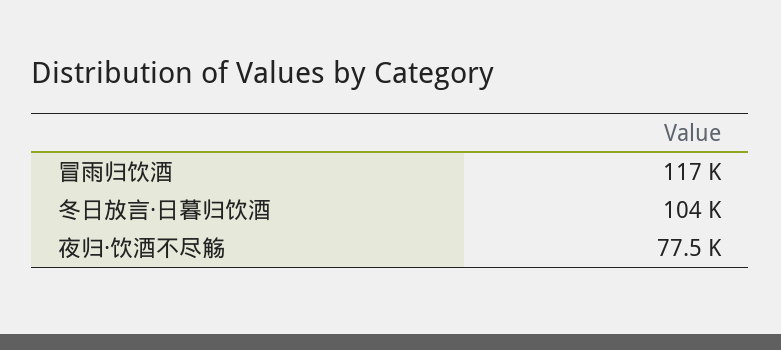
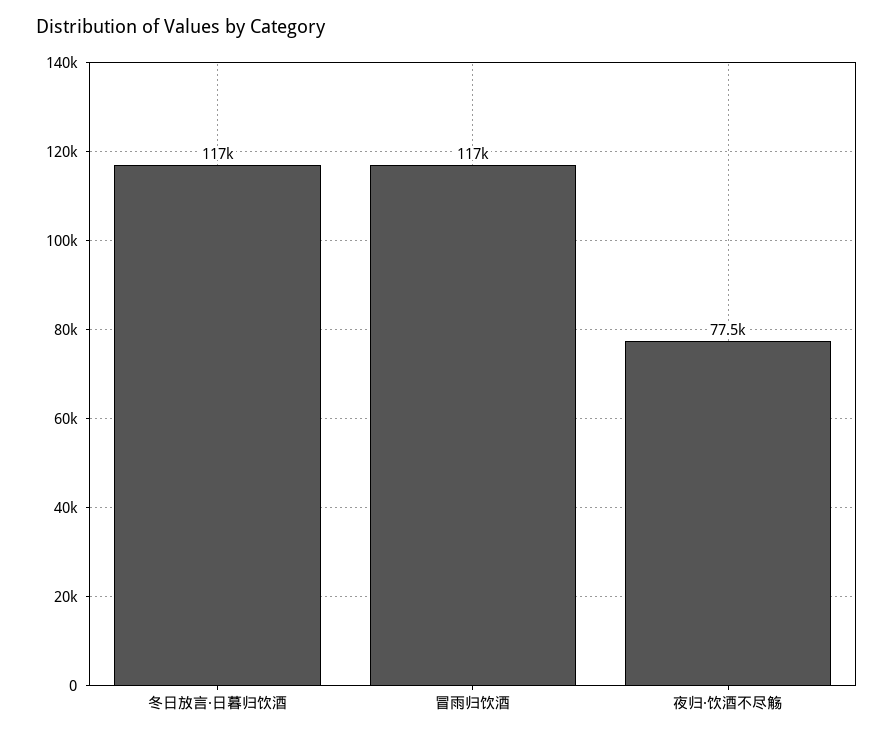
  {
    "冒雨归饮酒": 117000,
-   "冬日放言·日暮归饮酒": 104000,
+   "冬日放言·日暮归饮酒": 117000,
    "夜归·饮酒不尽觞": 77500
  }

